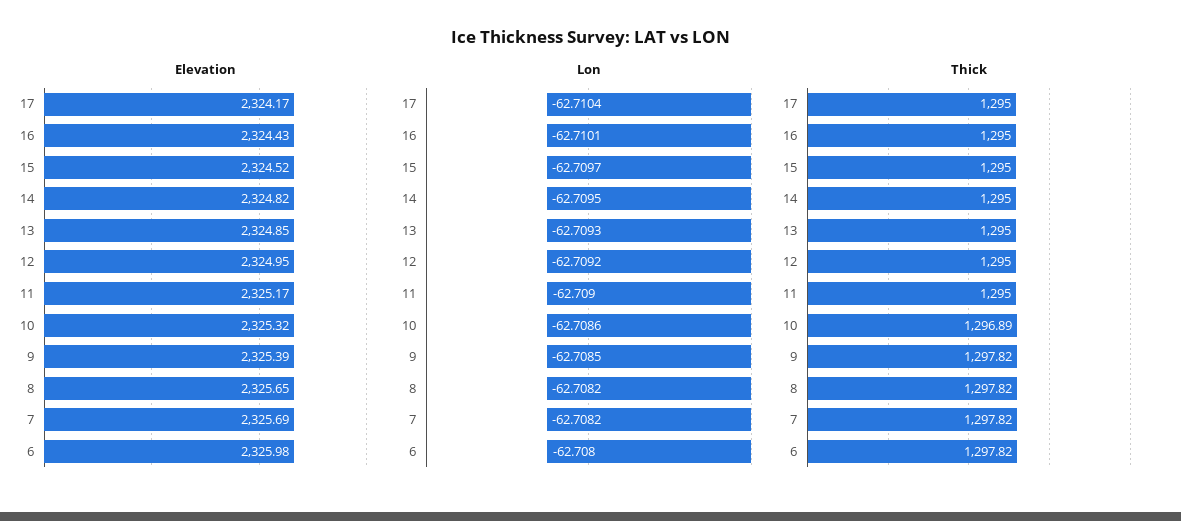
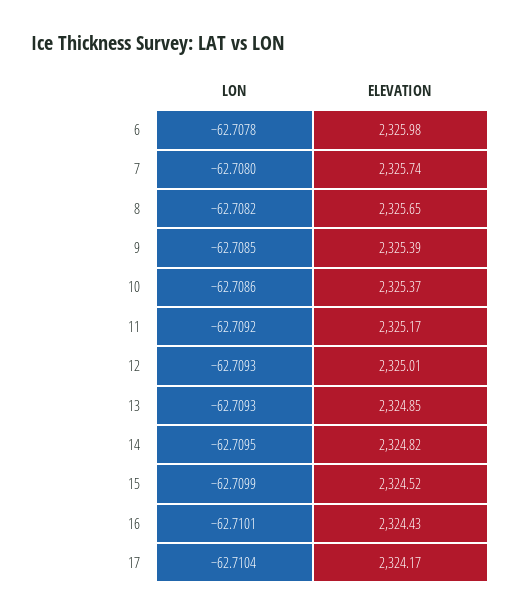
  {
    "Elevation": {
      "17": 2324.17,
      "16": 2324.43,
      "15": 2324.52,
      "14": 2324.82,
      "13": 2324.85,
-     "12": 2324.95,
+     "12": 2325.01,
      "11": 2325.17,
-     "10": 2325.32,
+     "10": 2325.37,
      "9": 2325.39,
      "8": 2325.65,
-     "7": 2325.69,
+     "7": 2325.74,
      "6": 2325.98
    },
    "Lon": {
      "17": -62.7104,
      "16": -62.7101,
-     "15": -62.7097,
+     "15": -62.7099,
      "14": -62.7095,
      "13": -62.7093,
-     "12": -62.7092,
+     "12": -62.7093,
-     "11": -62.709,
+     "11": -62.7092,
      "10": -62.7086,
      "9": -62.7085,
      "8": -62.7082,
-     "7": -62.7082,
+     "7": -62.708,
-     "6": -62.708
+     "6": -62.7078
-   },
+   }
-   "Thick": {
-     "17": 1295,
-     "16": 1295,
-     "15": 1295,
-     "14": 1295,
-     "13": 1295,
-     "12": 1295,
-     "11": 1295,
-     "10": 1296.89,
-     "9": 1297.82,
-     "8": 1297.82,
-     "7": 1297.82,
-     "6": 1297.82
-   }
  }

